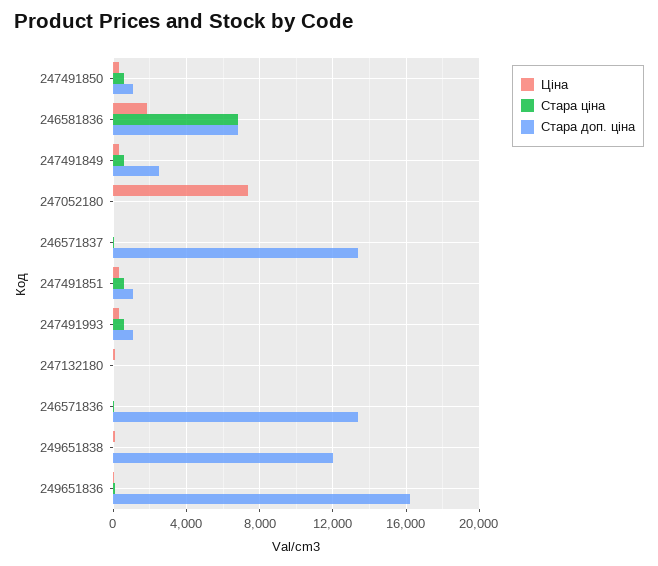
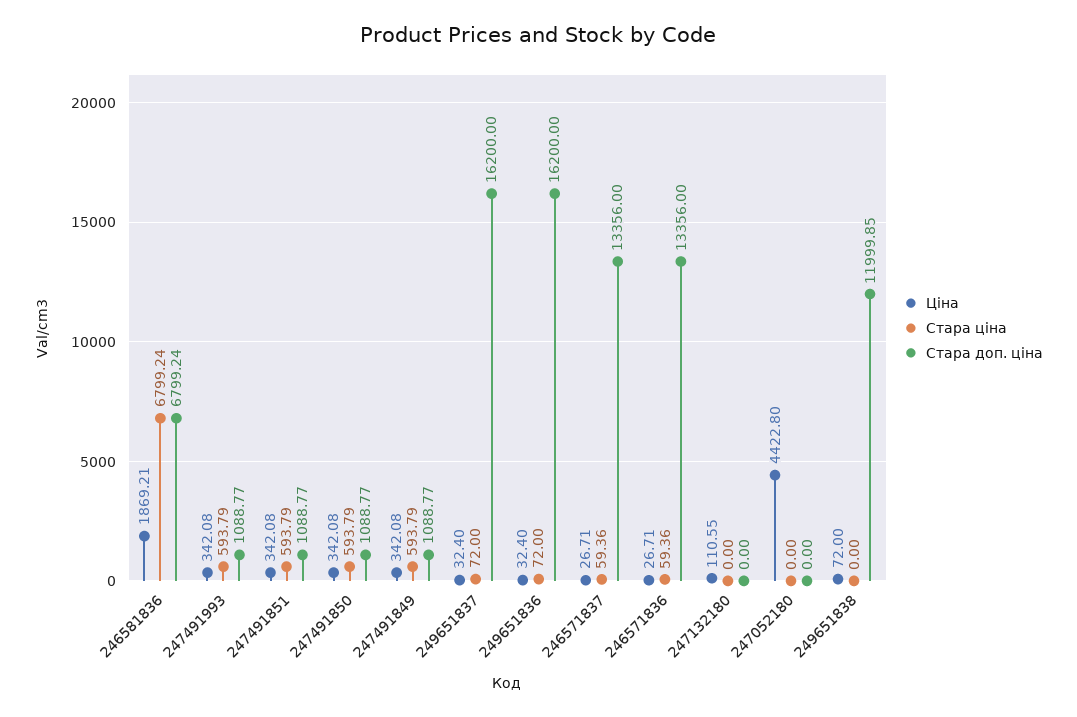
  {
    "Ціна": {
      "247491850": 342.08,
      "246581836": 1869.21,
      "247491849": 342.08,
-     "247052180": 7500,
+     "247052180": 4422.8,
      "246571837": 26.71,
      "247491851": 342.08,
      "247491993": 342.08,
      "247132180": 110.55,
      "246571836": 26.71,
      "249651838": 72,
-     "249651836": 32.4
+     "249651836": 32.4,
+     "249651837": 32.4
    },
    "Стара ціна": {
      "247491850": 593.79,
      "246581836": 6799.24,
      "247491849": 593.79,
      "247052180": 0,
      "246571837": 59.36,
      "247491851": 593.79,
      "247491993": 593.79,
      "247132180": 0,
      "246571836": 59.36,
      "249651838": 0,
-     "249651836": 72
+     "249651836": 72,
+     "249651837": 72
    },
    "Стара доп. ціна": {
      "247491850": 1088.77,
      "246581836": 6799.24,
-     "247491849": 2500,
+     "247491849": 1088.77,
      "247052180": 0,
      "246571837": 13356,
      "247491851": 1088.77,
      "247491993": 1088.77,
      "247132180": 0,
      "246571836": 13356,
      "249651838": 11999.85,
-     "249651836": 16200
+     "249651836": 16200,
+     "249651837": 16200
    }
  }

